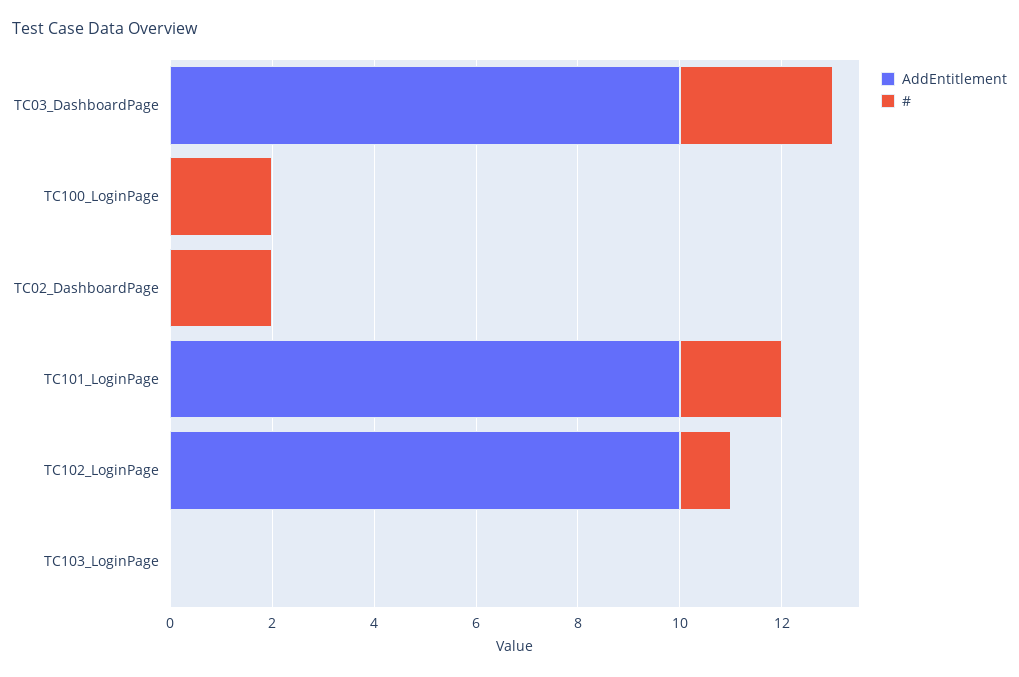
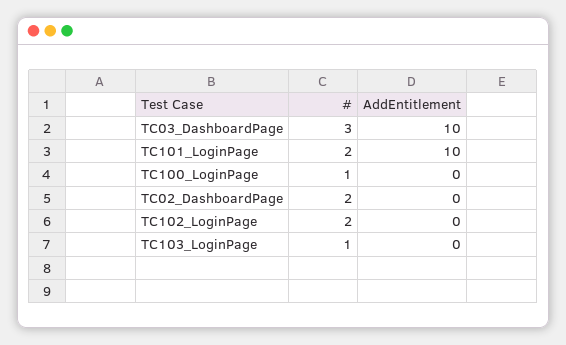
  {
    "AddEntitlement": {
      "TC03_DashboardPage": 10,
      "TC100_LoginPage": 0,
      "TC02_DashboardPage": 0,
      "TC101_LoginPage": 10,
-     "TC102_LoginPage": 10,
+     "TC102_LoginPage": 0,
      "TC103_LoginPage": 0
    },
    "#": {
      "TC03_DashboardPage": 3,
-     "TC100_LoginPage": 2,
+     "TC100_LoginPage": 1,
      "TC02_DashboardPage": 2,
      "TC101_LoginPage": 2,
-     "TC102_LoginPage": 1,
+     "TC102_LoginPage": 2,
-     "TC103_LoginPage": 0
+     "TC103_LoginPage": 1
    }
  }

